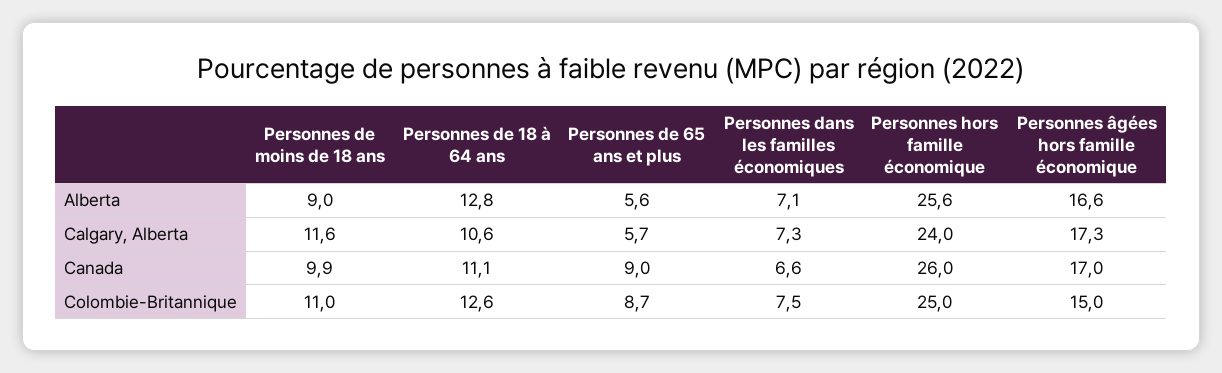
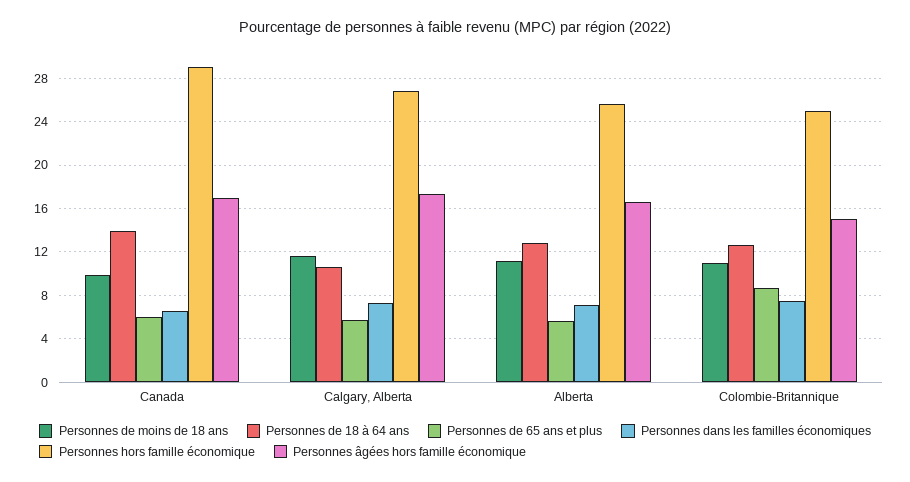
  {
    "Personnes de moins de 18 ans": {
-     "Alberta": 9,
+     "Alberta": 11,
      "Calgary, Alberta": 11.6,
      "Canada": 9.9,
      "Colombie-Britannique": 11
    },
    "Personnes de 18 à 64 ans": {
      "Alberta": 12.8,
      "Calgary, Alberta": 10.6,
-     "Canada": 11.1,
+     "Canada": 14,
      "Colombie-Britannique": 12.6
    },
    "Personnes de 65 ans et plus": {
      "Alberta": 5.6,
      "Calgary, Alberta": 5.7,
-     "Canada": 9,
+     "Canada": 6,
      "Colombie-Britannique": 8.7
    },
    "Personnes dans les familles économiques": {
      "Alberta": 7.1,
      "Calgary, Alberta": 7.3,
      "Canada": 6.6,
      "Colombie-Britannique": 7.5
    },
    "Personnes hors famille économique": {
      "Alberta": 25.6,
-     "Calgary, Alberta": 24,
+     "Calgary, Alberta": 27,
-     "Canada": 26,
+     "Canada": 29,
      "Colombie-Britannique": 25
    },
    "Personnes âgées hors famille économique": {
      "Alberta": 16.6,
      "Calgary, Alberta": 17.3,
      "Canada": 17,
      "Colombie-Britannique": 15
    }
  }

